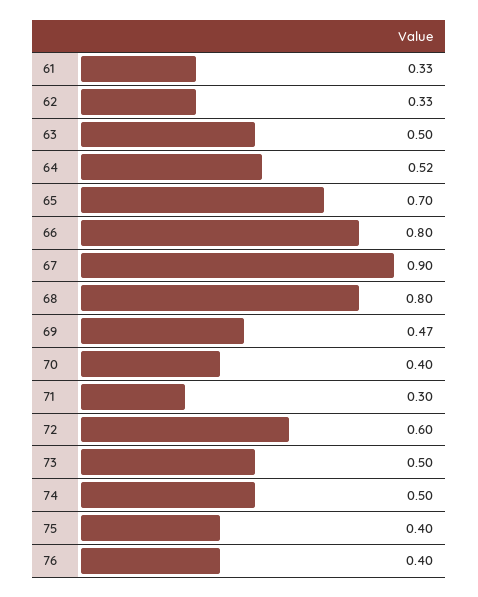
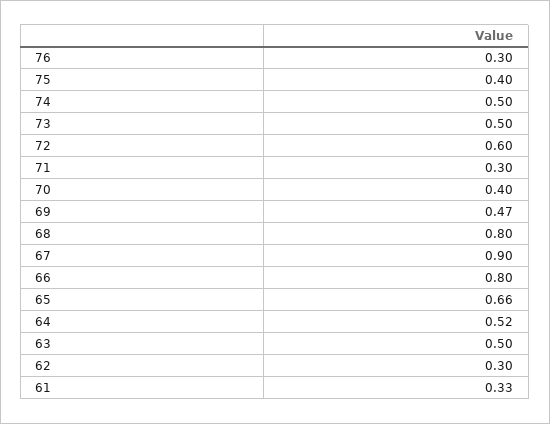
  {
    "61": 0.33,
-   "62": 0.33,
+   "62": 0.3,
    "63": 0.5,
    "64": 0.52,
-   "65": 0.7,
+   "65": 0.66,
    "66": 0.8,
    "67": 0.9,
    "68": 0.8,
    "69": 0.47,
    "70": 0.4,
    "71": 0.3,
    "72": 0.6,
    "73": 0.5,
    "74": 0.5,
    "75": 0.4,
-   "76": 0.4
+   "76": 0.3
  }

